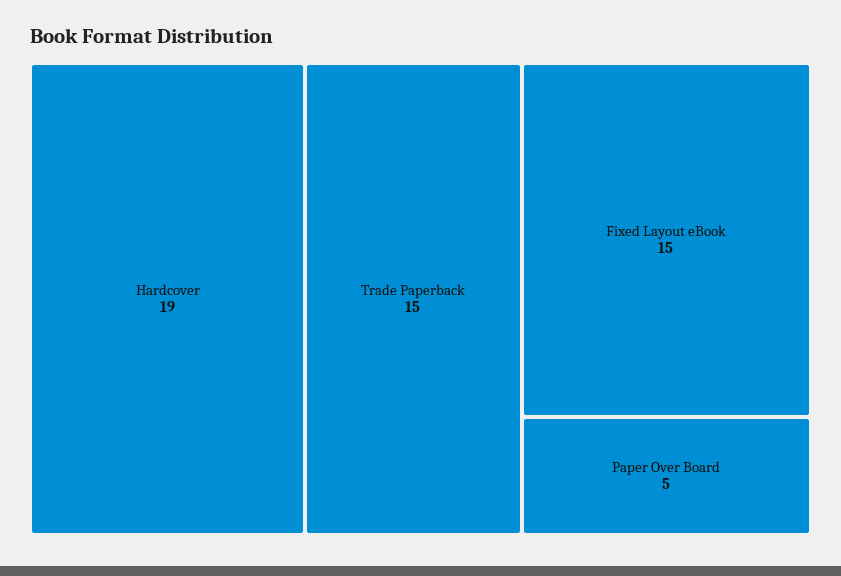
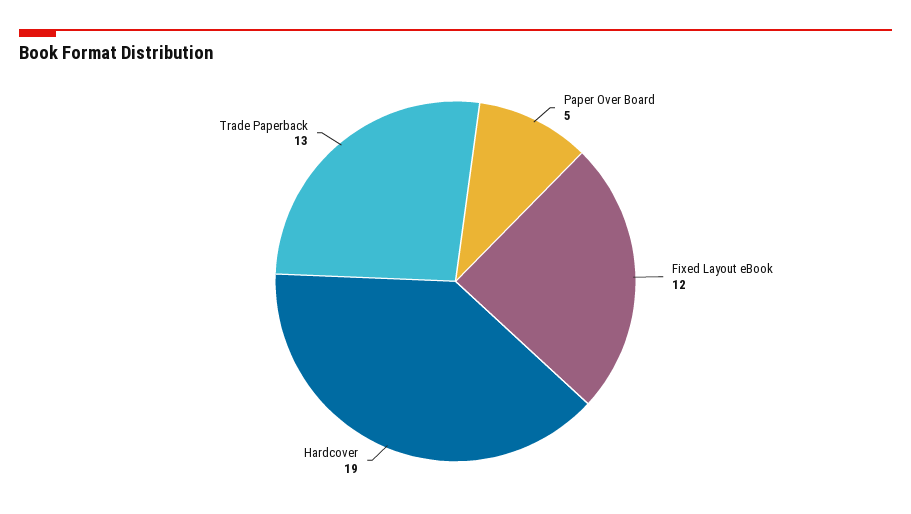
  {
    "Hardcover": 19,
-   "Trade Paperback": 15,
+   "Trade Paperback": 13,
-   "Fixed Layout eBook": 15,
+   "Fixed Layout eBook": 12,
    "Paper Over Board": 5
  }

